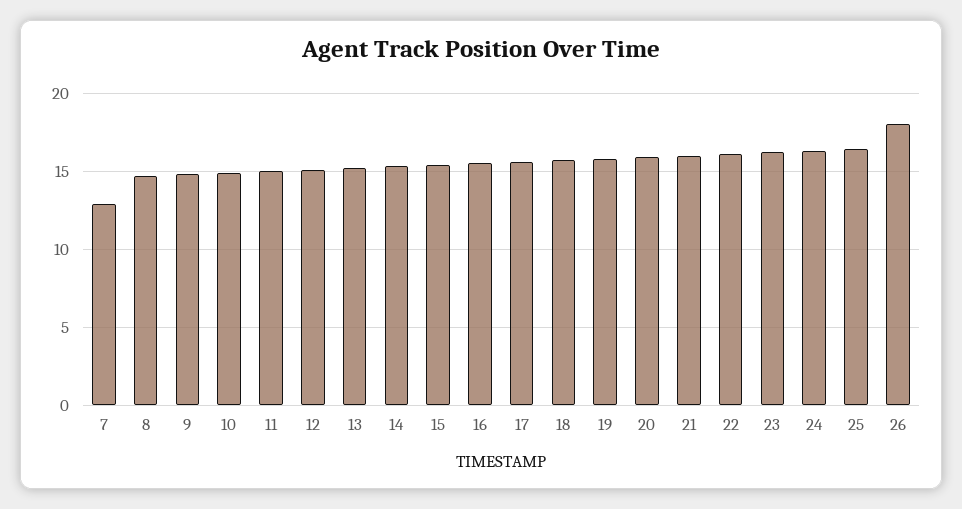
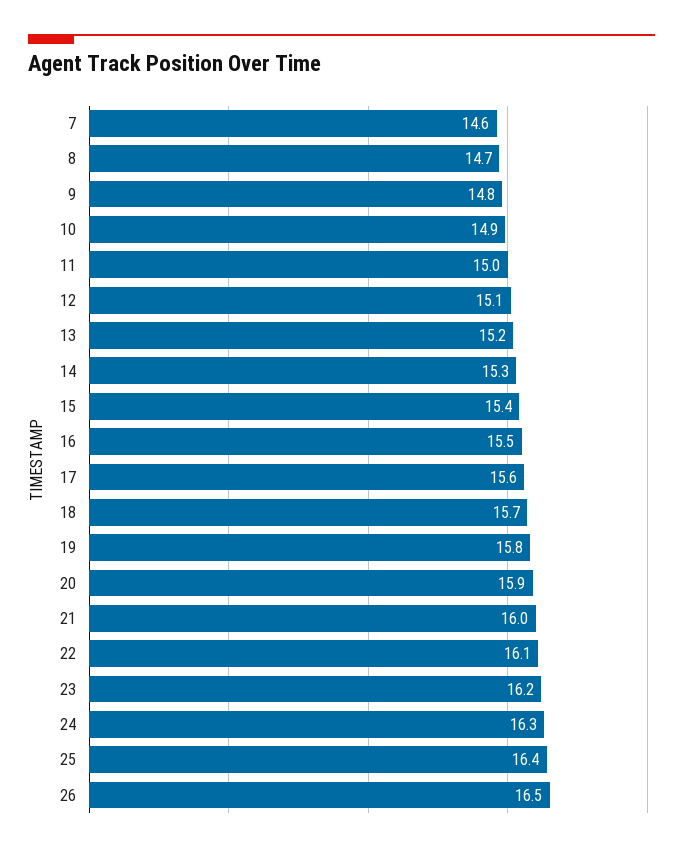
  {
-   "7": 13,
+   "7": 14.6,
    "8": 14.7,
    "9": 14.8,
    "10": 14.9,
    "11": 15,
    "12": 15.1,
    "13": 15.2,
    "14": 15.3,
    "15": 15.4,
    "16": 15.5,
    "17": 15.6,
    "18": 15.7,
    "19": 15.8,
    "20": 15.9,
    "21": 16,
    "22": 16.1,
    "23": 16.2,
    "24": 16.3,
    "25": 16.4,
-   "26": 18
+   "26": 16.5
  }

